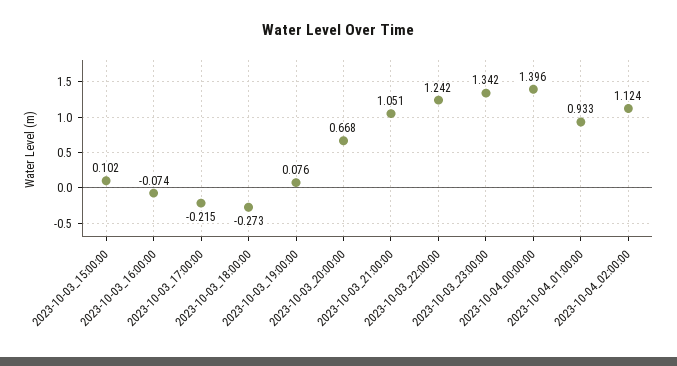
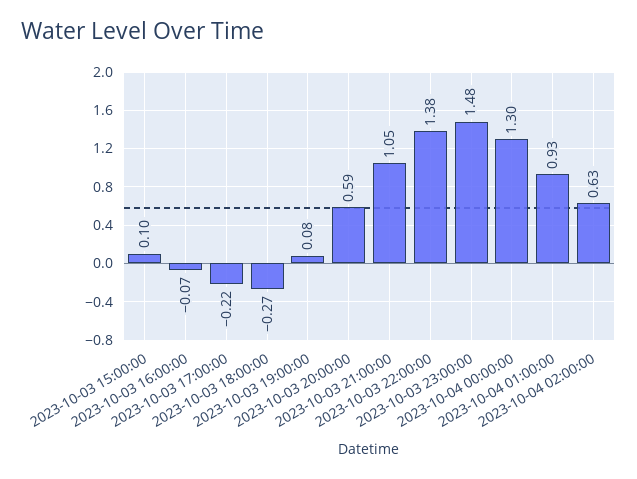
  {
    "2023-10-03_15:00:00": 0.102,
    "2023-10-03_16:00:00": -0.074,
    "2023-10-03_17:00:00": -0.215,
    "2023-10-03_18:00:00": -0.273,
    "2023-10-03_19:00:00": 0.076,
-   "2023-10-03_20:00:00": 0.668,
+   "2023-10-03_20:00:00": 0.59,
    "2023-10-03_21:00:00": 1.051,
-   "2023-10-03_22:00:00": 1.242,
+   "2023-10-03_22:00:00": 1.38,
-   "2023-10-03_23:00:00": 1.342,
+   "2023-10-03_23:00:00": 1.48,
-   "2023-10-04_00:00:00": 1.396,
+   "2023-10-04_00:00:00": 1.3,
    "2023-10-04_01:00:00": 0.933,
-   "2023-10-04_02:00:00": 1.124
+   "2023-10-04_02:00:00": 0.63
  }

